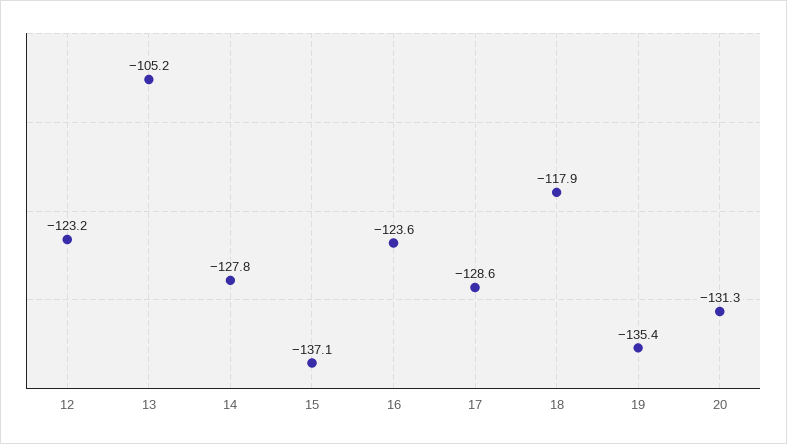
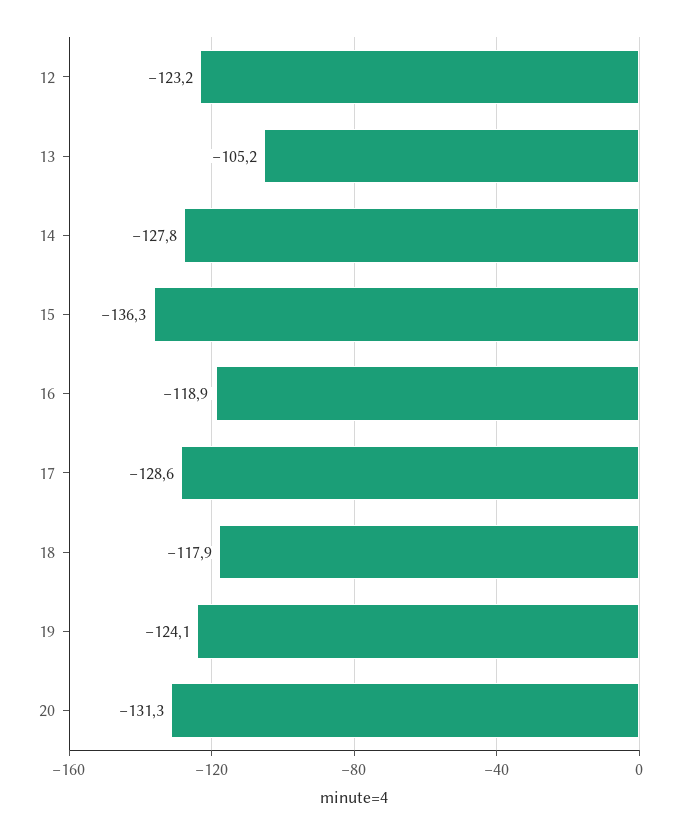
  {
    "12": -123.2,
    "13": -105.2,
    "14": -127.8,
-   "15": -137.1,
+   "15": -136.3,
-   "16": -123.6,
+   "16": -118.9,
    "17": -128.6,
    "18": -117.9,
-   "19": -135.4,
+   "19": -124.1,
    "20": -131.3
  }

